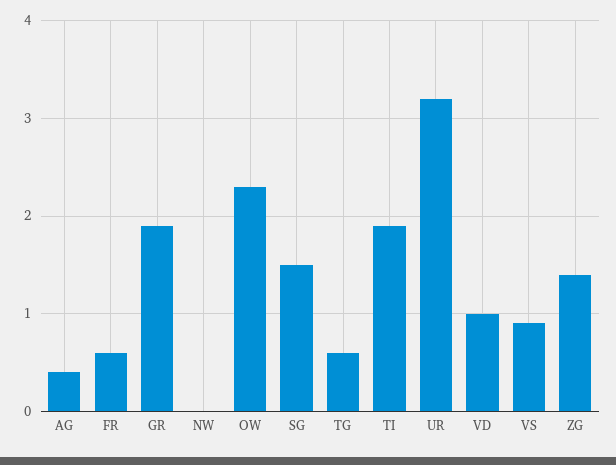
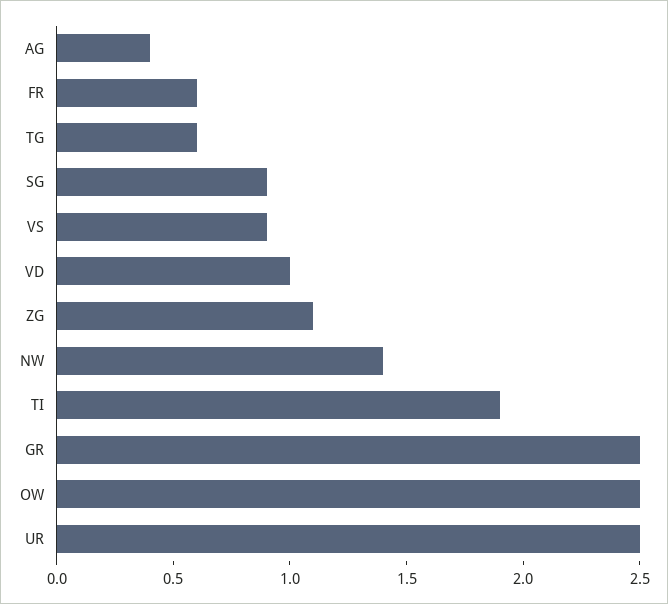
  {
    "AG": 0.4,
    "FR": 0.6,
-   "GR": 1.9,
+   "GR": 2.5,
-   "NW": 0,
+   "NW": 1.4,
-   "OW": 2.3,
+   "OW": 2.5,
-   "SG": 1.5,
+   "SG": 0.9,
    "TG": 0.6,
    "TI": 1.9,
-   "UR": 3.2,
+   "UR": 2.5,
    "VD": 1,
    "VS": 0.9,
-   "ZG": 1.4
+   "ZG": 1.1
  }

